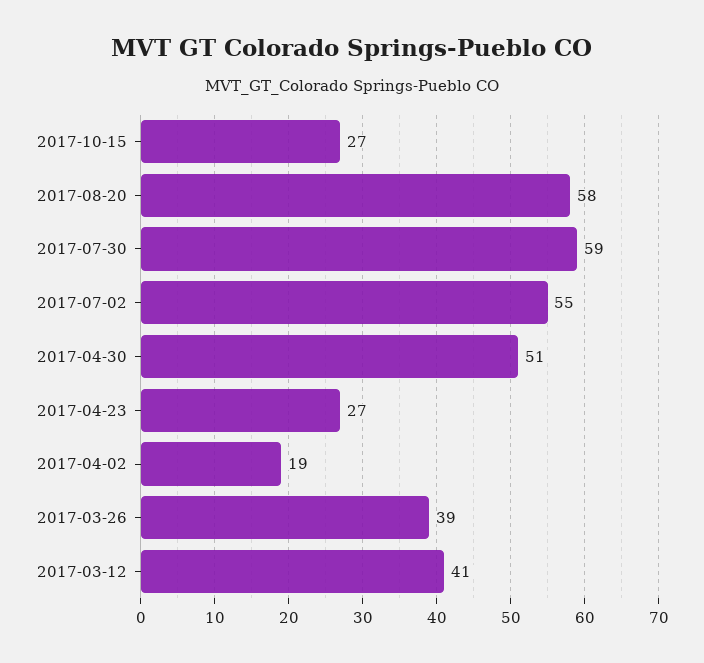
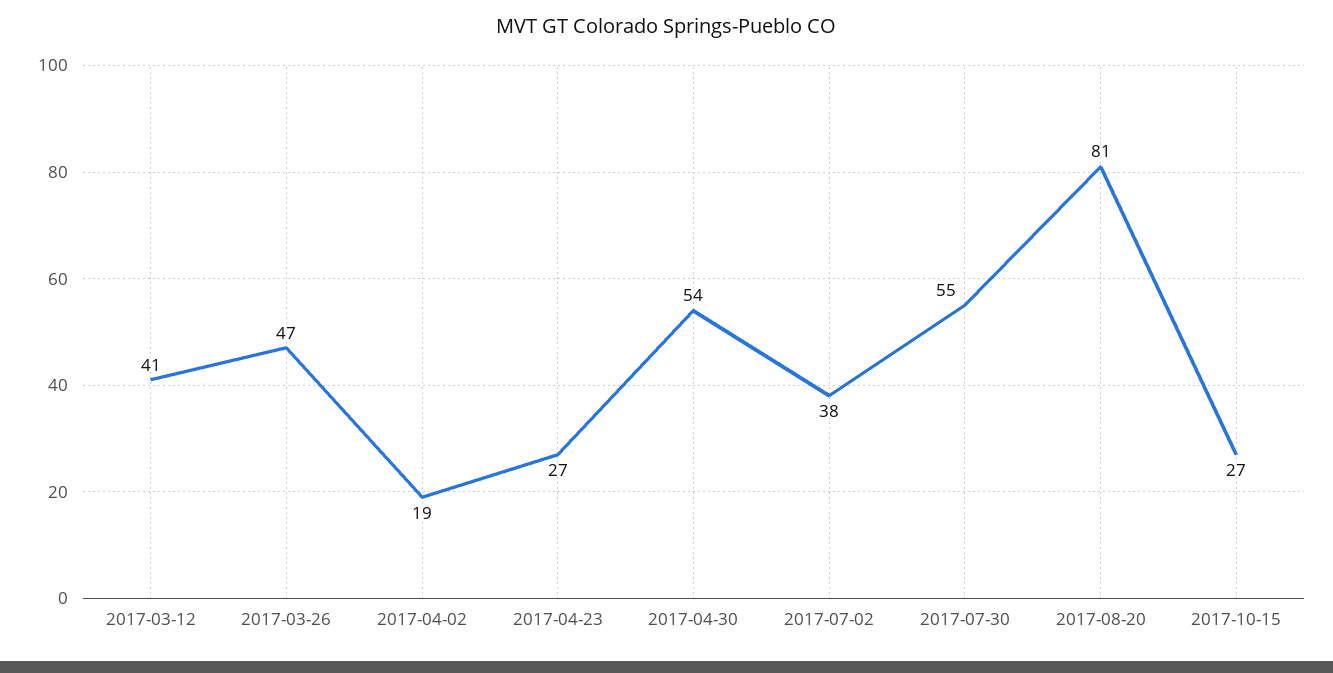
  {
    "2017-10-15": 27,
-   "2017-08-20": 58,
+   "2017-08-20": 81,
-   "2017-07-30": 59,
+   "2017-07-30": 55,
-   "2017-07-02": 55,
+   "2017-07-02": 38,
-   "2017-04-30": 51,
+   "2017-04-30": 54,
    "2017-04-23": 27,
    "2017-04-02": 19,
-   "2017-03-26": 39,
+   "2017-03-26": 47,
    "2017-03-12": 41
  }

